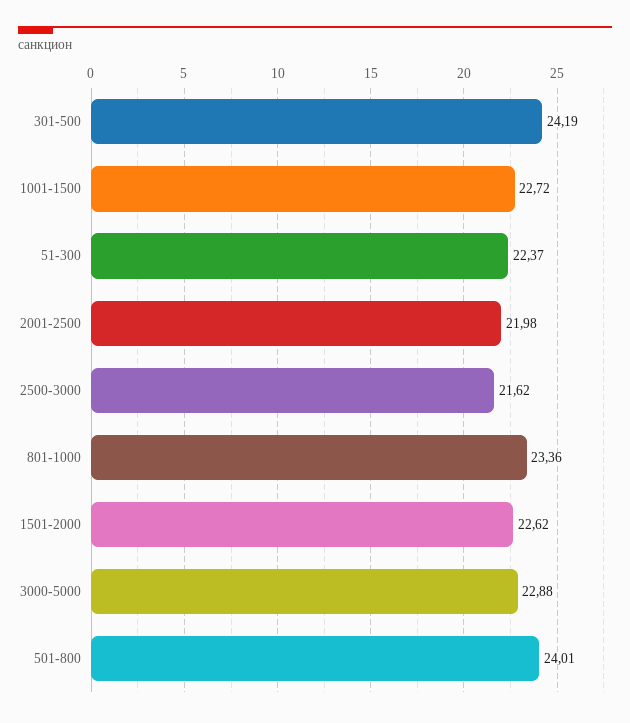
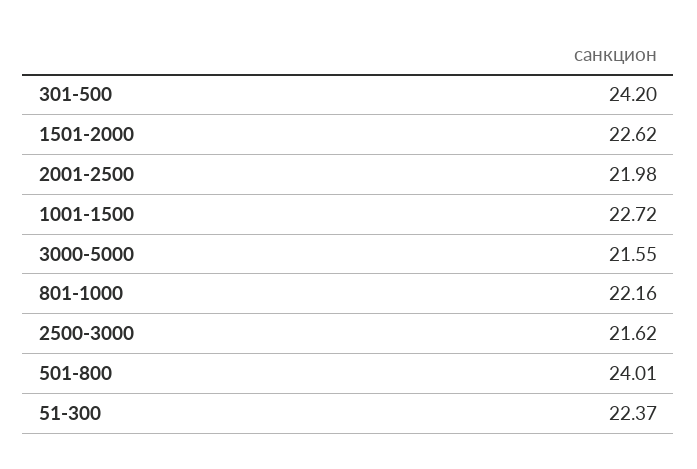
  {
-   "301-500": 24.19,
+   "301-500": 24.2,
    "1001-1500": 22.72,
    "51-300": 22.37,
    "2001-2500": 21.98,
    "2500-3000": 21.62,
-   "801-1000": 23.36,
+   "801-1000": 22.16,
    "1501-2000": 22.62,
-   "3000-5000": 22.88,
+   "3000-5000": 21.55,
    "501-800": 24.01
  }

